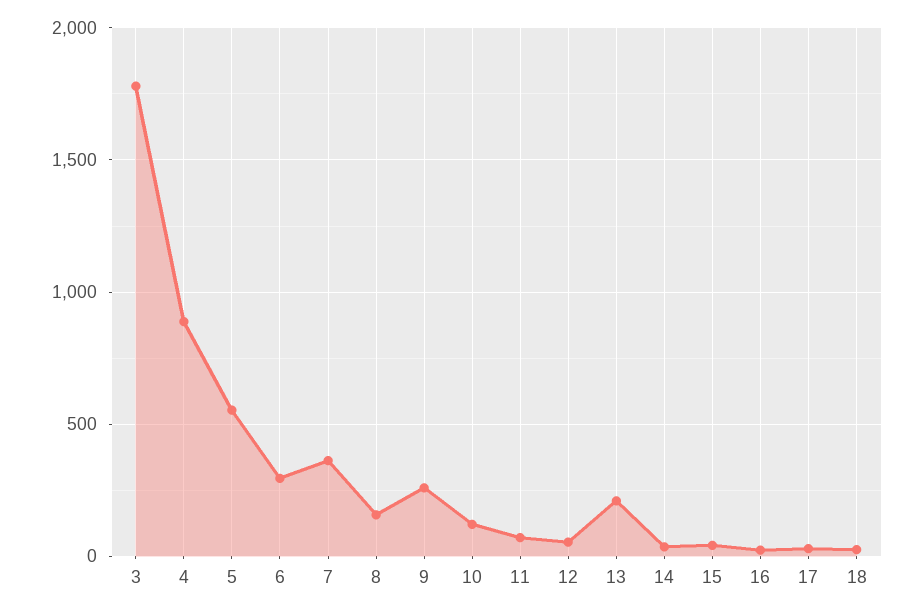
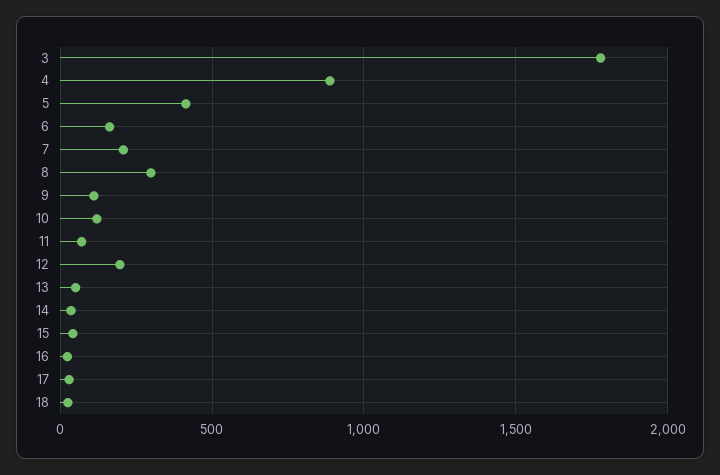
  {
    "3": 1800,
    "4": 900,
-   "5": 550,
+   "5": 400,
-   "6": 300,
+   "6": 150,
-   "7": 350,
+   "7": 200,
-   "8": 150,
+   "8": 300,
-   "9": 250,
+   "9": 100,
    "10": 100,
    "11": 50,
-   "12": 50,
+   "12": 200,
-   "13": 200,
+   "13": 50,
    "14": 50,
    "15": 50,
    "16": 0,
    "17": 50,
    "18": 50
  }

